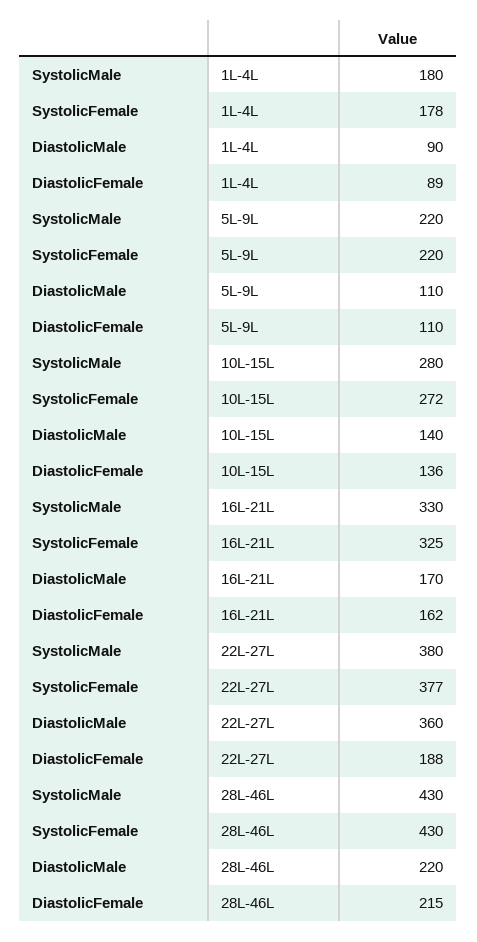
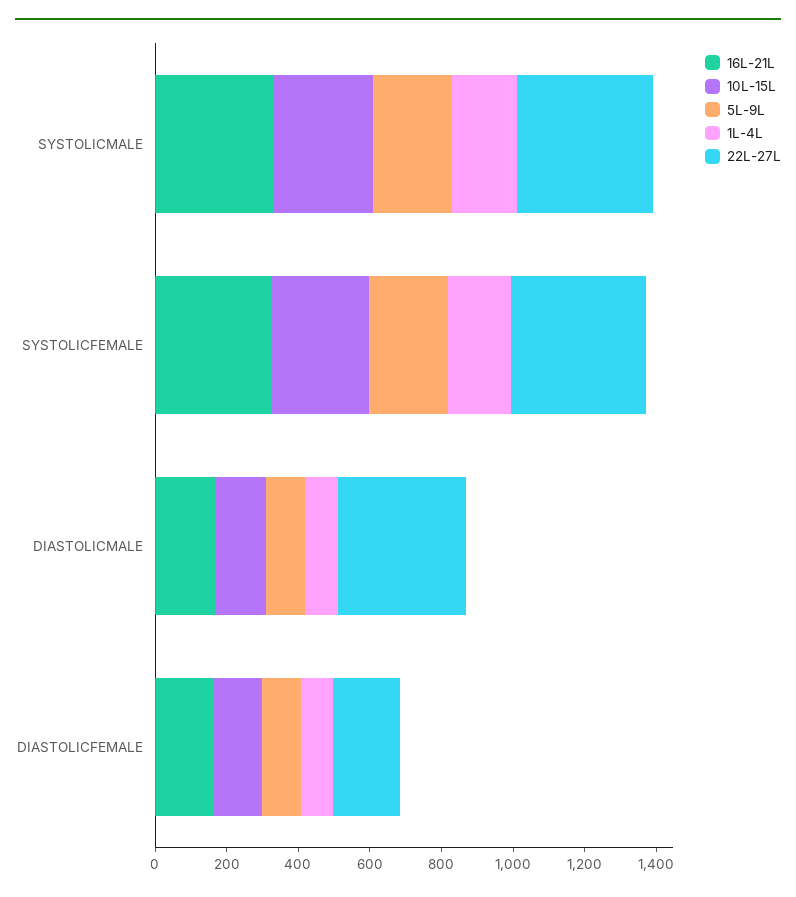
  {
    "1L-4L": {
      "SystolicMale": 180,
      "SystolicFemale": 178,
      "DiastolicMale": 90,
      "DiastolicFemale": 89
    },
    "5L-9L": {
      "SystolicMale": 220,
      "SystolicFemale": 220,
      "DiastolicMale": 110,
      "DiastolicFemale": 110
    },
    "10L-15L": {
      "SystolicMale": 280,
      "SystolicFemale": 272,
      "DiastolicMale": 140,
      "DiastolicFemale": 136
    },
    "16L-21L": {
      "SystolicMale": 330,
      "SystolicFemale": 325,
      "DiastolicMale": 170,
      "DiastolicFemale": 162
    },
    "22L-27L": {
      "SystolicMale": 380,
      "SystolicFemale": 377,
      "DiastolicMale": 360,
      "DiastolicFemale": 188
-   },
+   }
-   "28L-46L": {
-     "SystolicMale": 430,
-     "SystolicFemale": 430,
-     "DiastolicMale": 220,
-     "DiastolicFemale": 215
-   }
  }

